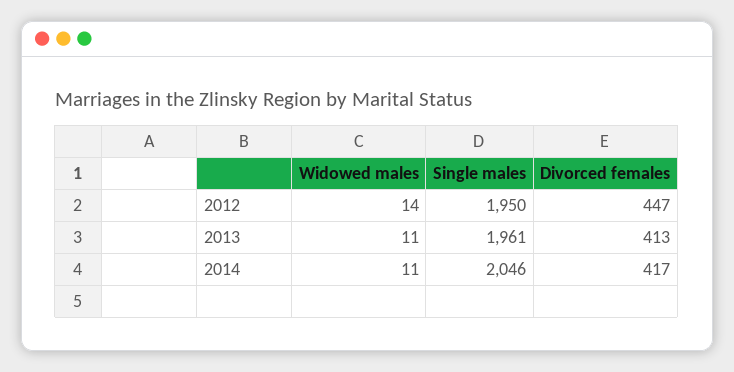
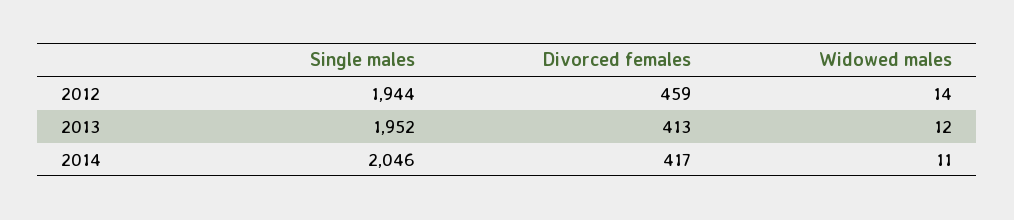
  {
    "Widowed males": {
      "2012": 14,
-     "2013": 11,
+     "2013": 12,
      "2014": 11
    },
    "Single males": {
-     "2012": 1950,
+     "2012": 1944,
-     "2013": 1961,
+     "2013": 1952,
      "2014": 2046
    },
    "Divorced females": {
-     "2012": 447,
+     "2012": 459,
      "2013": 413,
      "2014": 417
    }
  }

